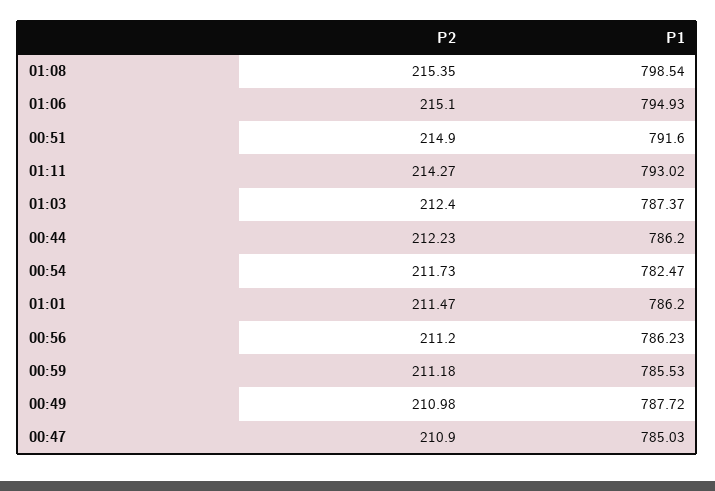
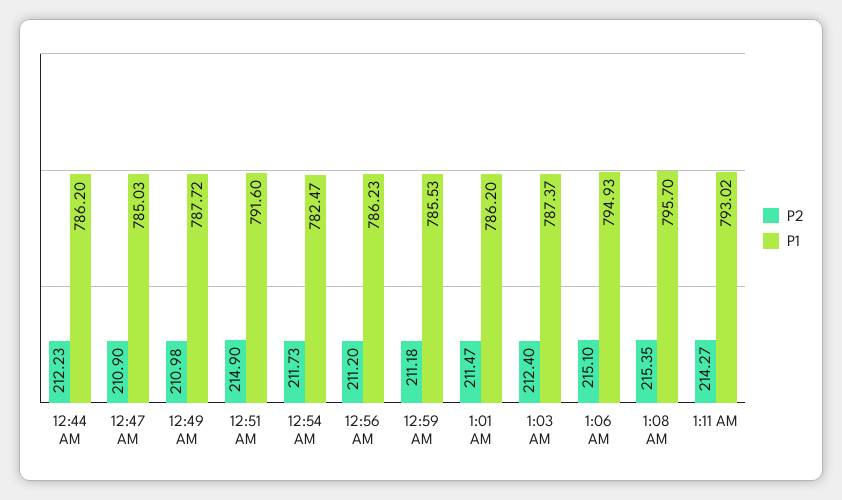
  {
    "P2": {
      "01:08": 215.35,
      "01:06": 215.1,
      "00:51": 214.9,
      "01:11": 214.27,
      "01:03": 212.4,
      "00:44": 212.23,
      "00:54": 211.73,
      "01:01": 211.47,
      "00:56": 211.2,
      "00:59": 211.18,
      "00:49": 210.98,
      "00:47": 210.9
    },
    "P1": {
-     "01:08": 798.54,
+     "01:08": 795.7,
      "01:06": 794.93,
      "00:51": 791.6,
      "01:11": 793.02,
      "01:03": 787.37,
      "00:44": 786.2,
      "00:54": 782.47,
      "01:01": 786.2,
      "00:56": 786.23,
      "00:59": 785.53,
      "00:49": 787.72,
      "00:47": 785.03
    }
  }

